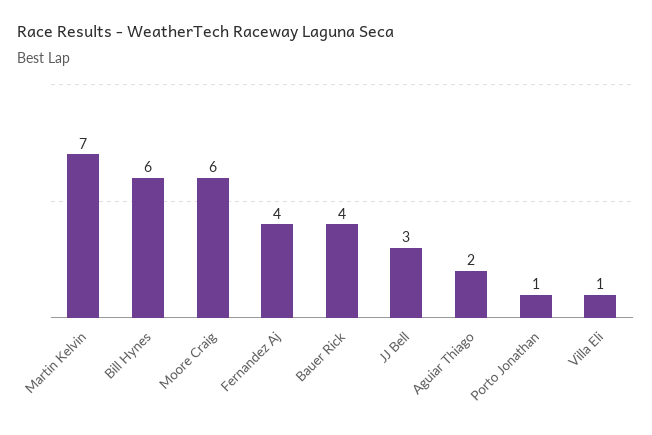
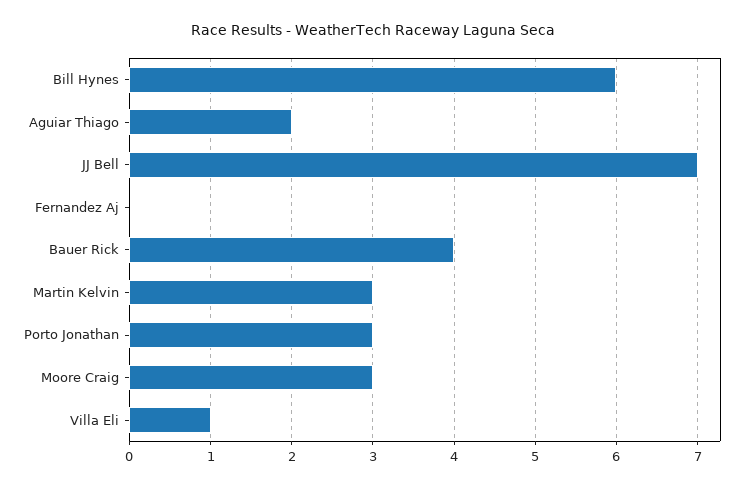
  {
-   "Martin Kelvin": 7,
+   "Martin Kelvin": 3,
    "Bill Hynes": 6,
-   "Moore Craig": 6,
+   "Moore Craig": 3,
-   "Fernandez Aj": 4,
+   "Fernandez Aj": 0,
    "Bauer Rick": 4,
-   "JJ Bell": 3,
+   "JJ Bell": 7,
    "Aguiar Thiago": 2,
-   "Porto Jonathan": 1,
+   "Porto Jonathan": 3,
    "Villa Eli": 1
  }

